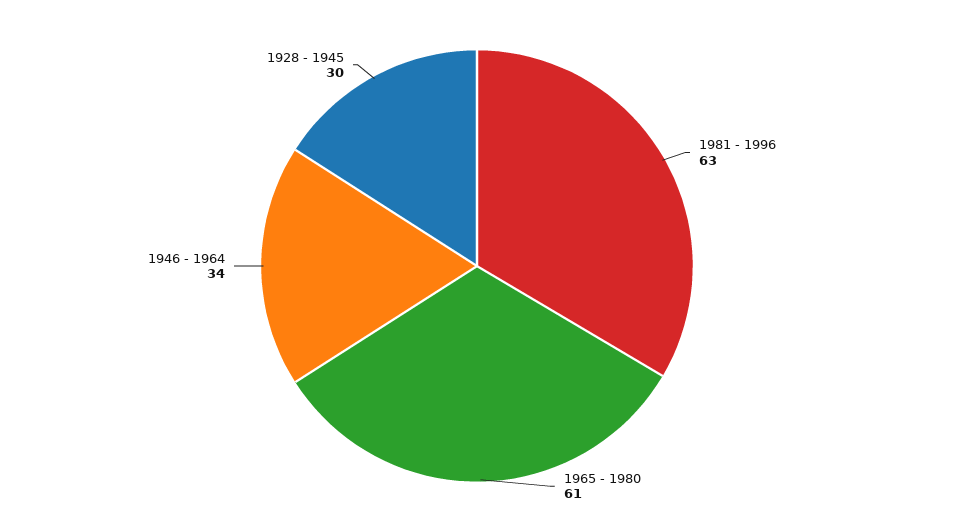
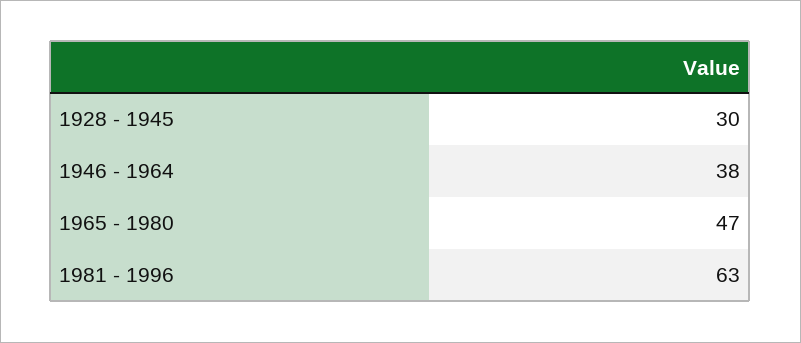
  {
    "1981 - 1996": 63,
-   "1965 - 1980": 61,
+   "1965 - 1980": 47,
-   "1946 - 1964": 34,
+   "1946 - 1964": 38,
    "1928 - 1945": 30
  }

